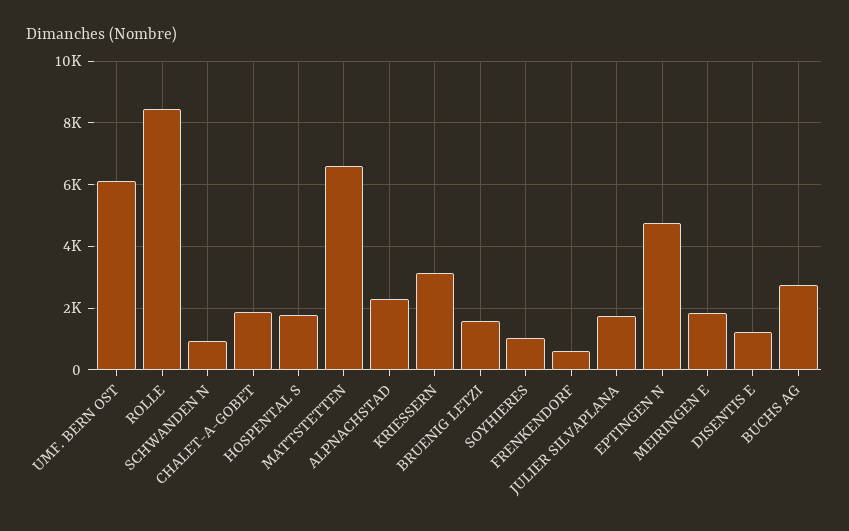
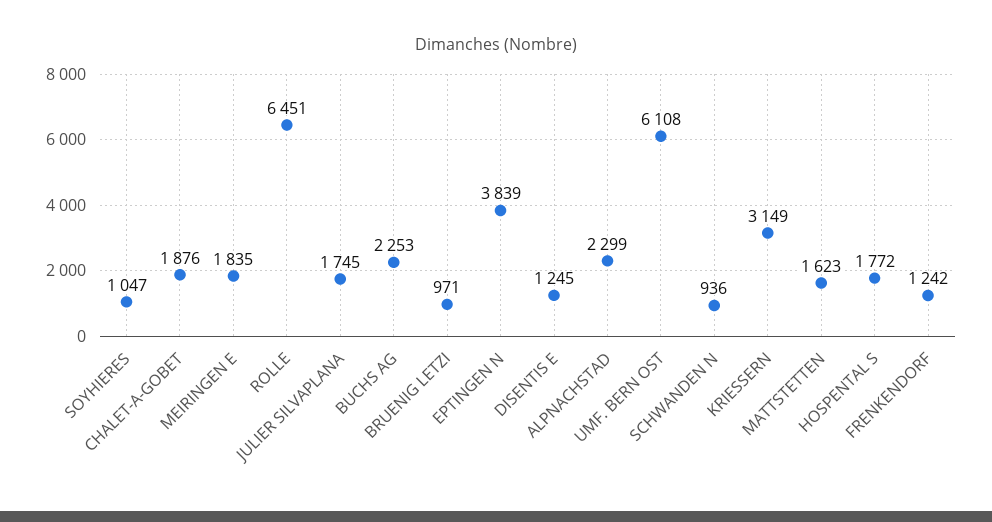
  {
    "UMF. BERN OST": 6108,
-   "ROLLE": 8400,
+   "ROLLE": 6451,
    "SCHWANDEN N": 936,
    "CHALET-A-GOBET": 1876,
    "HOSPENTAL S": 1772,
-   "MATTSTETTEN": 6600,
+   "MATTSTETTEN": 1623,
    "ALPNACHSTAD": 2299,
    "KRIESSERN": 3149,
-   "BRUENIG LETZI": 1600,
+   "BRUENIG LETZI": 971,
    "SOYHIERES": 1047,
-   "FRENKENDORF": 600,
+   "FRENKENDORF": 1242,
    "JULIER SILVAPLANA": 1745,
-   "EPTINGEN N": 4800,
+   "EPTINGEN N": 3839,
    "MEIRINGEN E": 1835,
    "DISENTIS E": 1245,
-   "BUCHS AG": 2800
+   "BUCHS AG": 2253
  }

